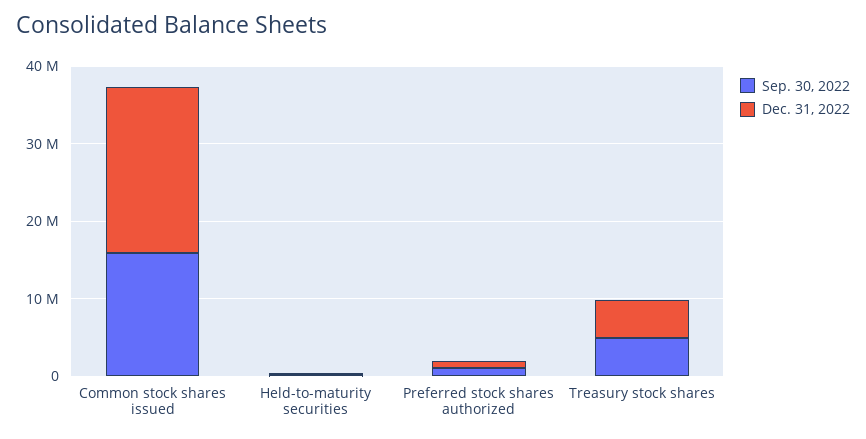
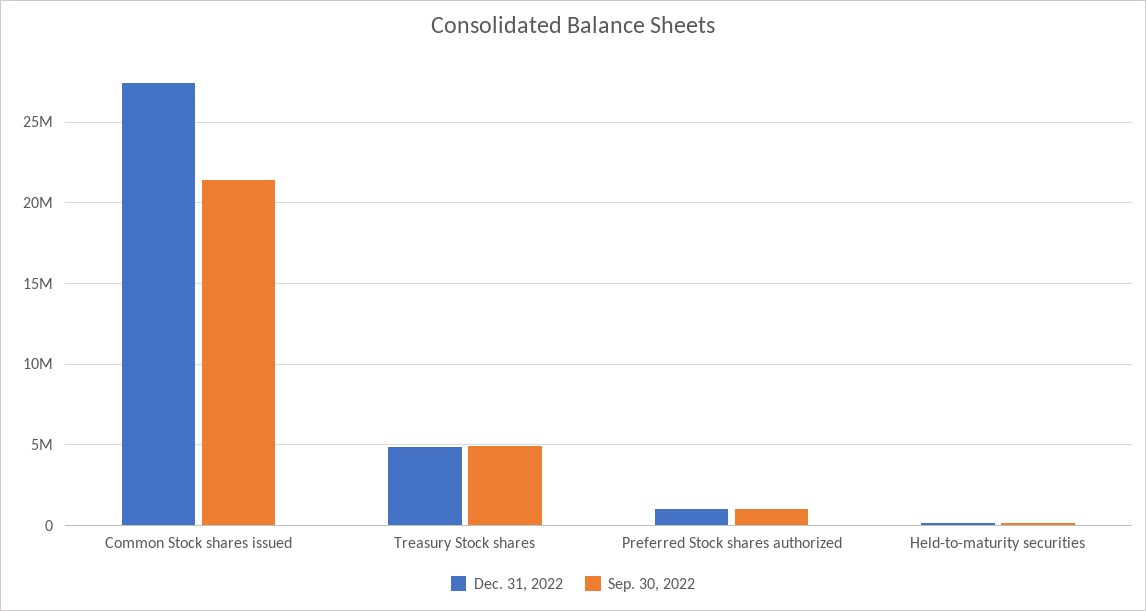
  {
    "Sep. 30, 2022": {
-     "Common stock shares issued": 16000000,
+     "Common stock shares issued": 21500000,
      "Held-to-maturity securities": 0,
      "Preferred stock shares authorized": 1000000,
      "Treasury stock shares": 5000000
    },
    "Dec. 31, 2022": {
-     "Common stock shares issued": 22000000,
+     "Common stock shares issued": 27500000,
      "Held-to-maturity securities": 0,
      "Preferred stock shares authorized": 1000000,
      "Treasury stock shares": 5000000
    }
  }

